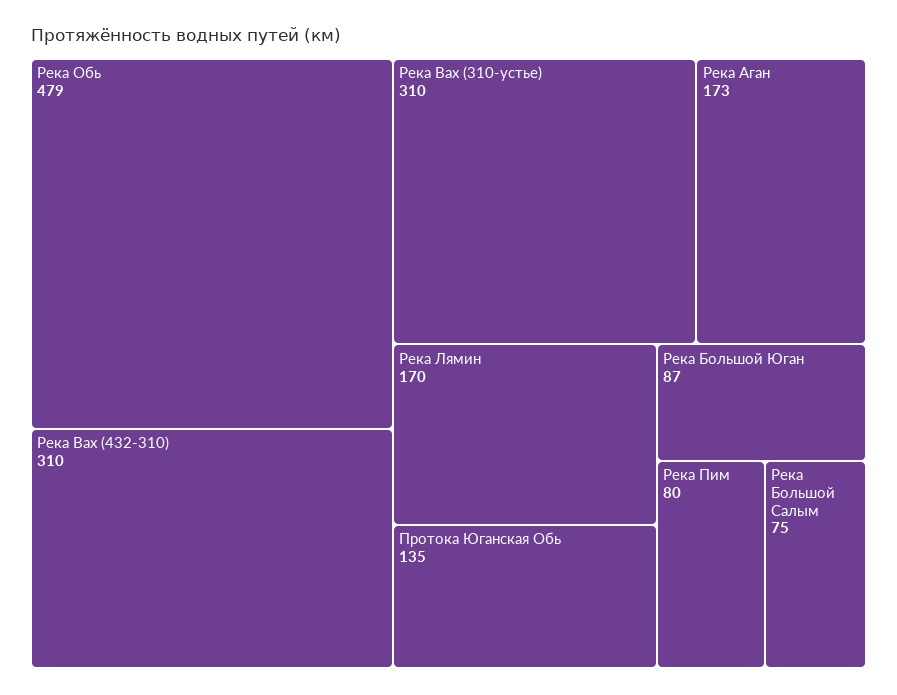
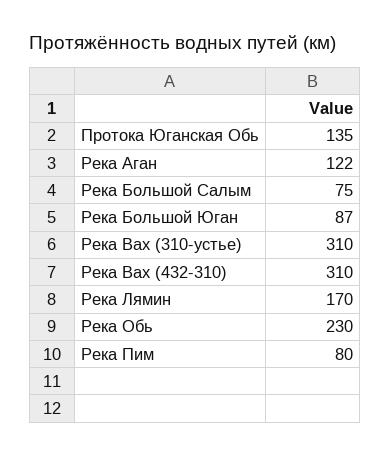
  {
-   "Река Обь": 479,
+   "Река Обь": 230,
    "Река Вах (432-310)": 310,
    "Река Вах (310-устье)": 310,
-   "Река Аган": 173,
+   "Река Аган": 122,
    "Река Лямин": 170,
    "Протока Юганская Обь": 135,
    "Река Большой Юган": 87,
    "Река Пим": 80,
    "Река Большой Салым": 75
  }

